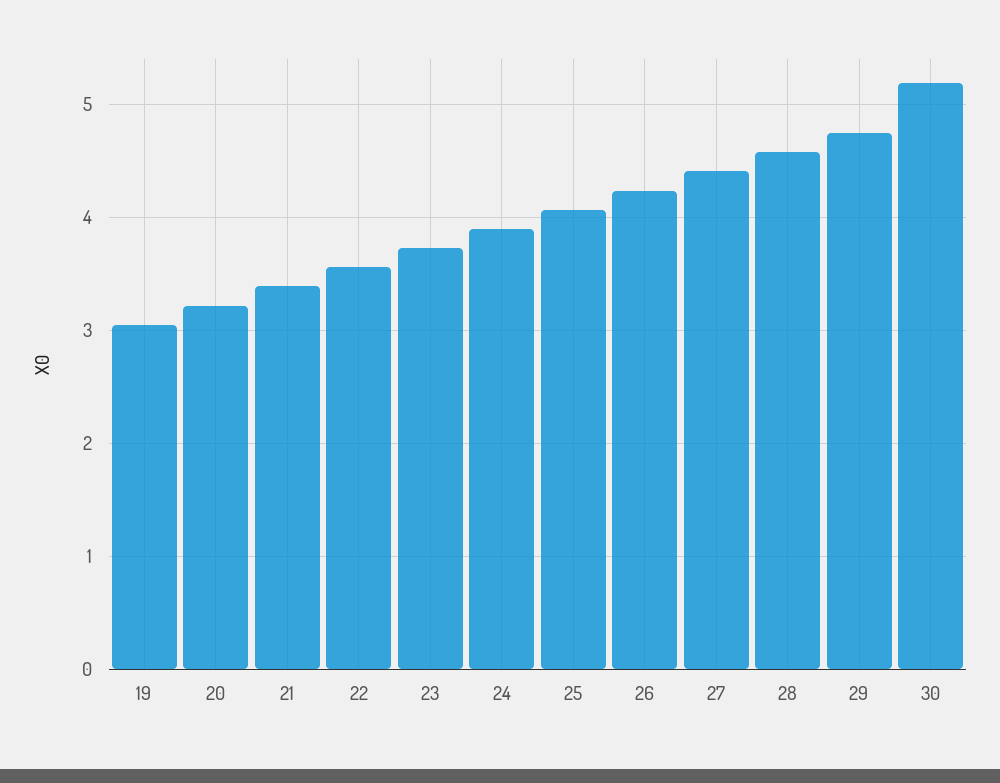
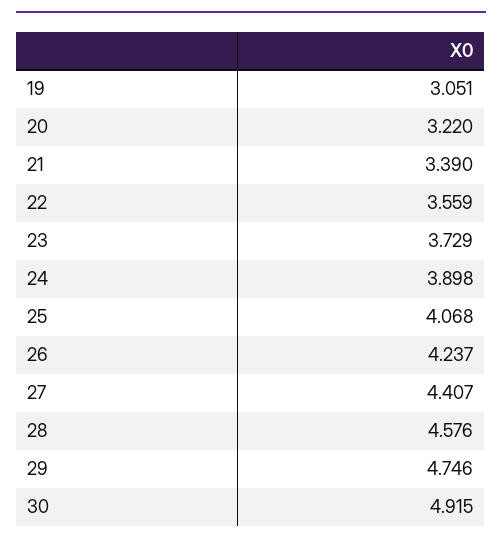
  {
    "19": 3.051,
    "20": 3.22,
    "21": 3.39,
    "22": 3.559,
    "23": 3.729,
    "24": 3.898,
    "25": 4.068,
    "26": 4.237,
    "27": 4.407,
    "28": 4.576,
    "29": 4.746,
-   "30": 5.2
+   "30": 4.915
  }

